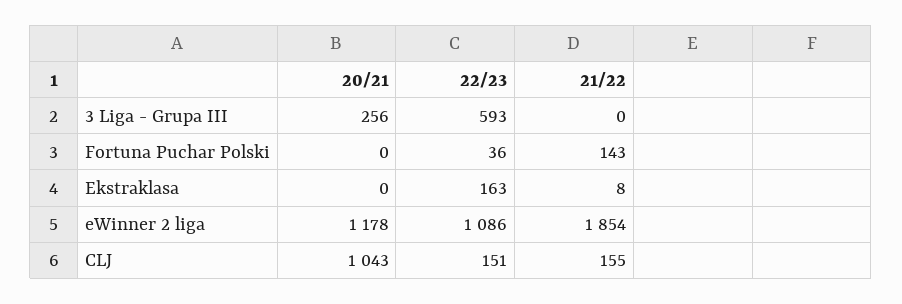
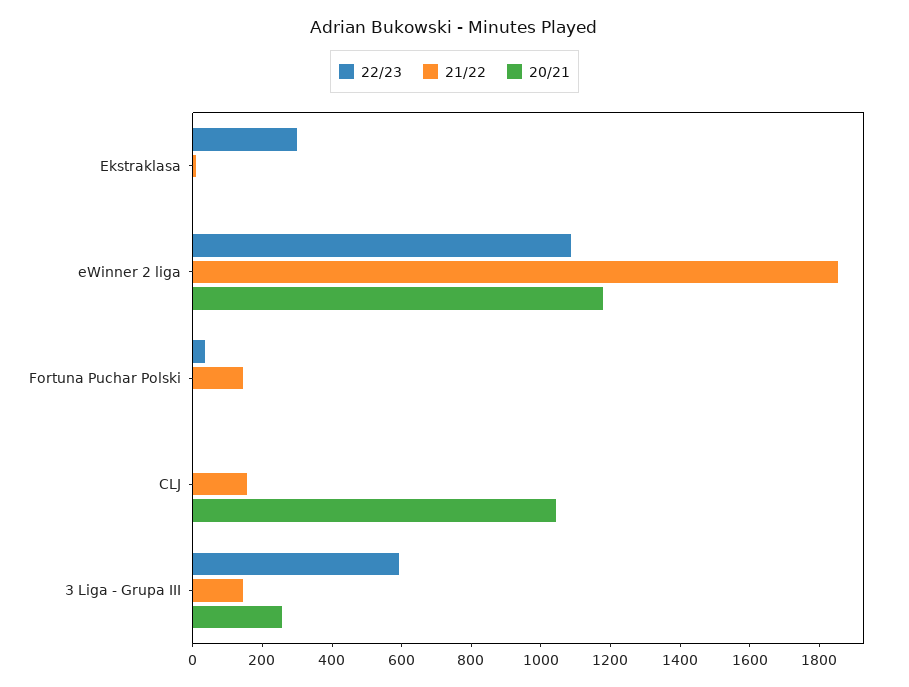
  {
    "20/21": {
      "3 Liga - Grupa III": 256,
      "Fortuna Puchar Polski": 0,
      "Ekstraklasa": 0,
      "eWinner 2 liga": 1178,
      "CLJ": 1043
    },
    "22/23": {
      "3 Liga - Grupa III": 593,
      "Fortuna Puchar Polski": 36,
-     "Ekstraklasa": 163,
+     "Ekstraklasa": 300,
      "eWinner 2 liga": 1086,
-     "CLJ": 151
+     "CLJ": 0
    },
    "21/22": {
-     "3 Liga - Grupa III": 0,
+     "3 Liga - Grupa III": 150,
      "Fortuna Puchar Polski": 143,
      "Ekstraklasa": 8,
      "eWinner 2 liga": 1854,
      "CLJ": 155
    }
  }

